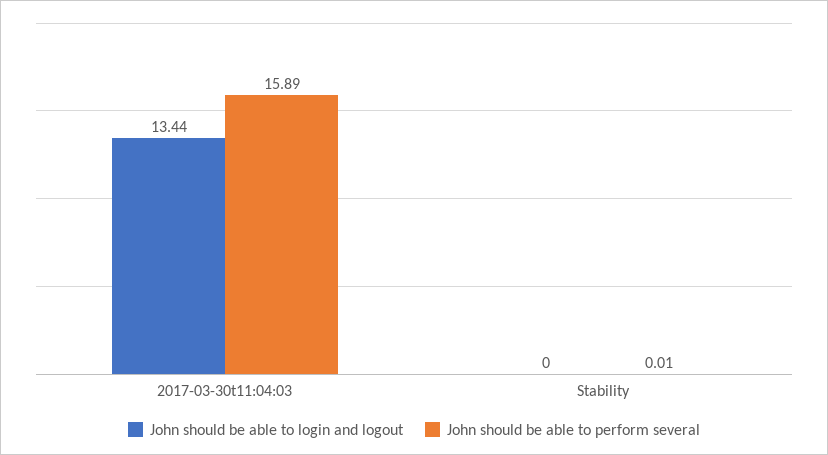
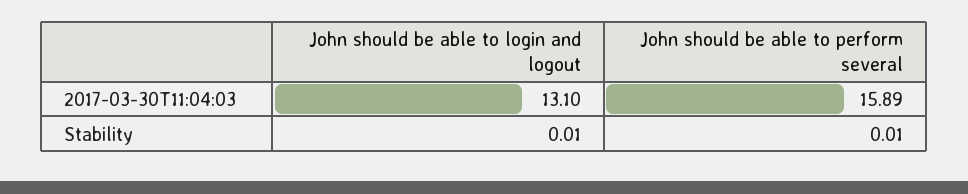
  {
    "John should be able to login and logout": {
-     "2017-03-30t11:04:03": 13.44,
+     "2017-03-30t11:04:03": 13.1,
-     "Stability": 0
+     "Stability": 0.01
    },
    "John should be able to perform several": {
      "2017-03-30t11:04:03": 15.89,
      "Stability": 0.01
    }
  }

